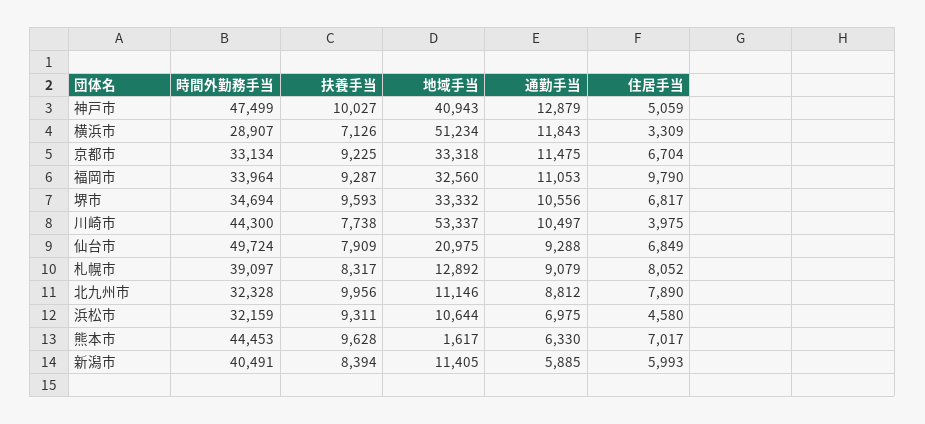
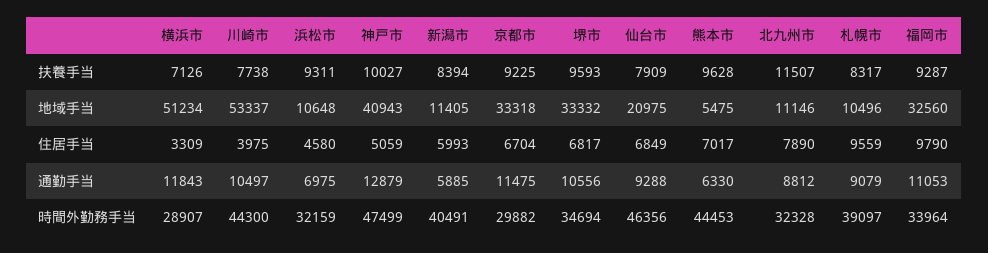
  {
    "時間外勤務手当": {
      "神戸市": 47499,
      "横浜市": 28907,
-     "京都市": 33134,
+     "京都市": 29882,
      "福岡市": 33964,
      "堺市": 34694,
      "川崎市": 44300,
-     "仙台市": 49724,
+     "仙台市": 46356,
      "札幌市": 39097,
      "北九州市": 32328,
      "浜松市": 32159,
      "熊本市": 44453,
      "新潟市": 40491
    },
    "扶養手当": {
      "神戸市": 10027,
      "横浜市": 7126,
      "京都市": 9225,
      "福岡市": 9287,
      "堺市": 9593,
      "川崎市": 7738,
      "仙台市": 7909,
      "札幌市": 8317,
-     "北九州市": 9956,
+     "北九州市": 11507,
      "浜松市": 9311,
      "熊本市": 9628,
      "新潟市": 8394
    },
    "地域手当": {
      "神戸市": 40943,
      "横浜市": 51234,
      "京都市": 33318,
      "福岡市": 32560,
      "堺市": 33332,
      "川崎市": 53337,
      "仙台市": 20975,
-     "札幌市": 12892,
+     "札幌市": 10496,
      "北九州市": 11146,
-     "浜松市": 10644,
+     "浜松市": 10648,
-     "熊本市": 1617,
+     "熊本市": 5475,
      "新潟市": 11405
    },
    "通勤手当": {
      "神戸市": 12879,
      "横浜市": 11843,
      "京都市": 11475,
      "福岡市": 11053,
      "堺市": 10556,
      "川崎市": 10497,
      "仙台市": 9288,
      "札幌市": 9079,
      "北九州市": 8812,
      "浜松市": 6975,
      "熊本市": 6330,
      "新潟市": 5885
    },
    "住居手当": {
      "神戸市": 5059,
      "横浜市": 3309,
      "京都市": 6704,
      "福岡市": 9790,
      "堺市": 6817,
      "川崎市": 3975,
      "仙台市": 6849,
-     "札幌市": 8052,
+     "札幌市": 9559,
      "北九州市": 7890,
      "浜松市": 4580,
      "熊本市": 7017,
      "新潟市": 5993
    }
  }

